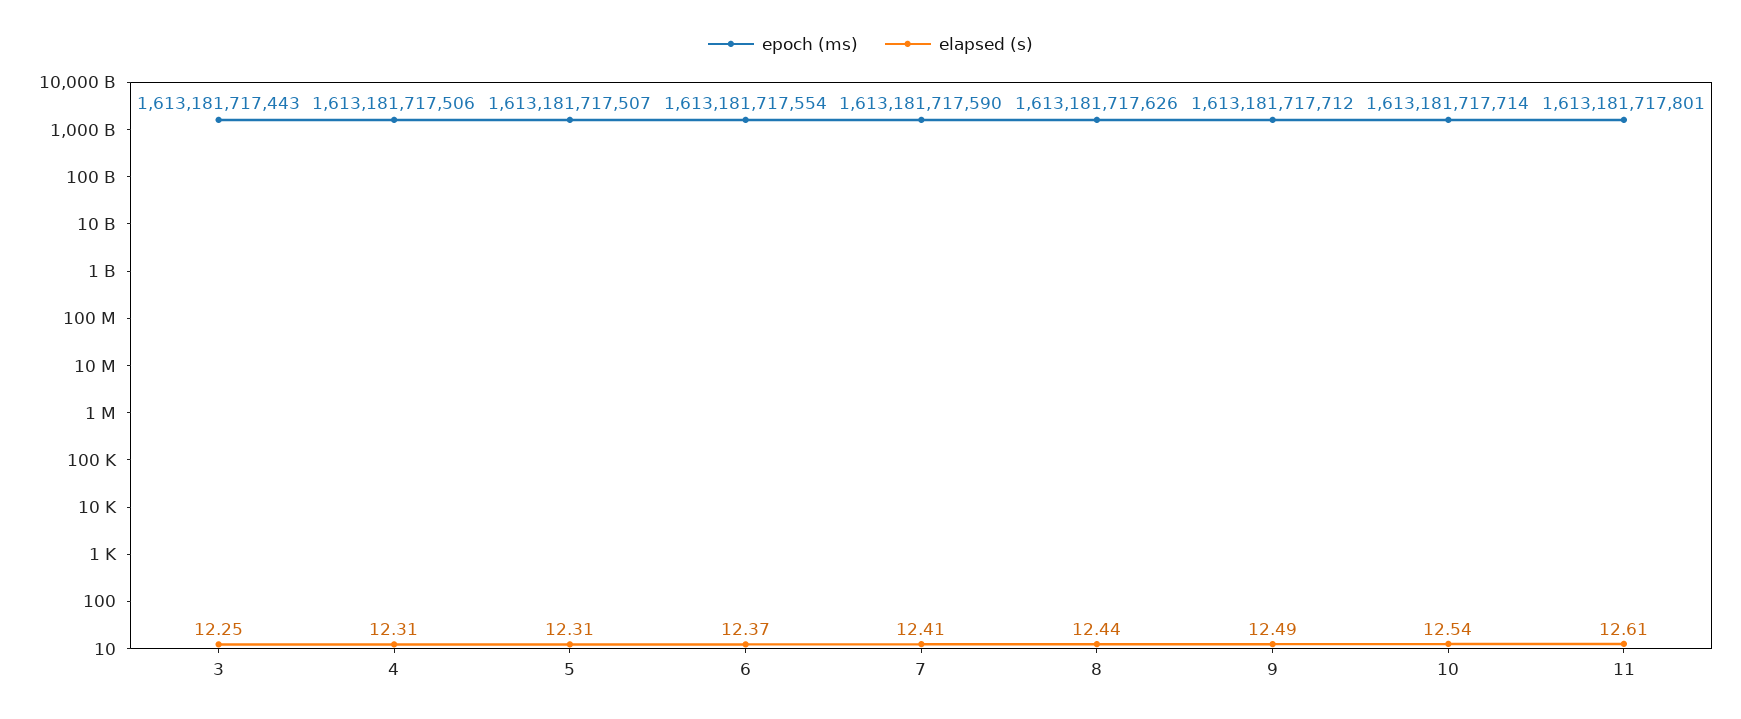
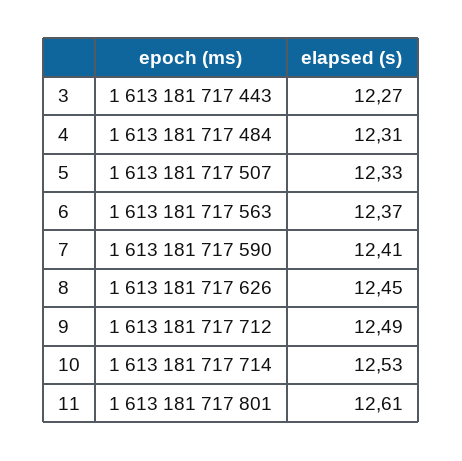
  {
    "epoch (ms)": {
      "3": 1613181717443,
-     "4": 1613181717506,
+     "4": 1613181717484,
      "5": 1613181717507,
-     "6": 1613181717554,
+     "6": 1613181717563,
      "7": 1613181717590,
      "8": 1613181717626,
      "9": 1613181717712,
      "10": 1613181717714,
      "11": 1613181717801
    },
    "elapsed (s)": {
-     "3": 12.25,
+     "3": 12.27,
      "4": 12.31,
-     "5": 12.31,
+     "5": 12.33,
      "6": 12.37,
      "7": 12.41,
-     "8": 12.44,
+     "8": 12.45,
      "9": 12.49,
-     "10": 12.54,
+     "10": 12.53,
      "11": 12.61
    }
  }

